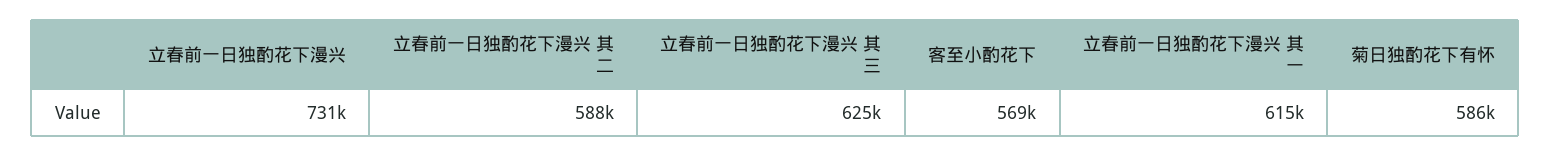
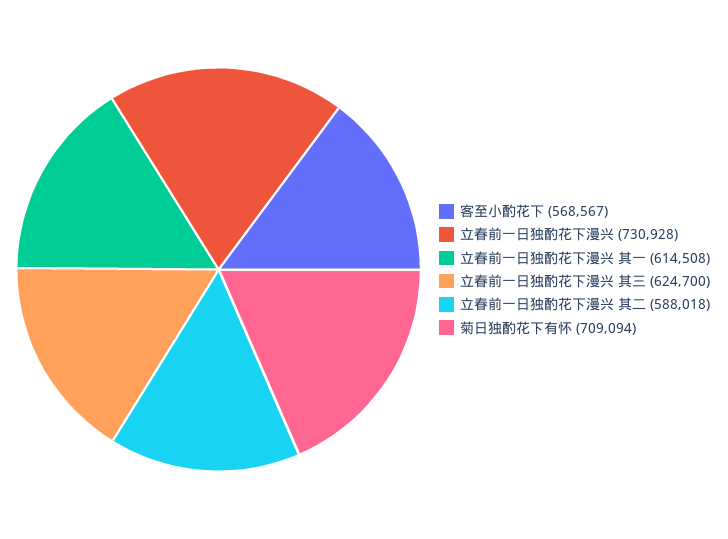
  {
    "立春前一日独酌花下漫兴": 730928,
    "立春前一日独酌花下漫兴 其二": 588018,
    "立春前一日独酌花下漫兴 其三": 624700,
    "客至小酌花下": 568567,
    "立春前一日独酌花下漫兴 其一": 614508,
-   "菊日独酌花下有怀": 586000
+   "菊日独酌花下有怀": 709094
  }

